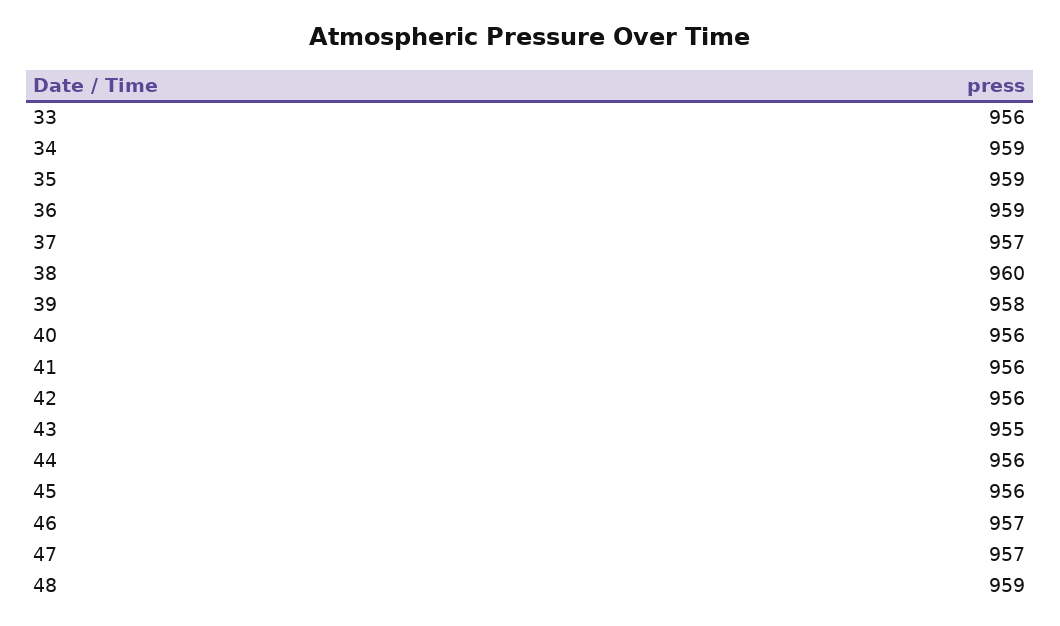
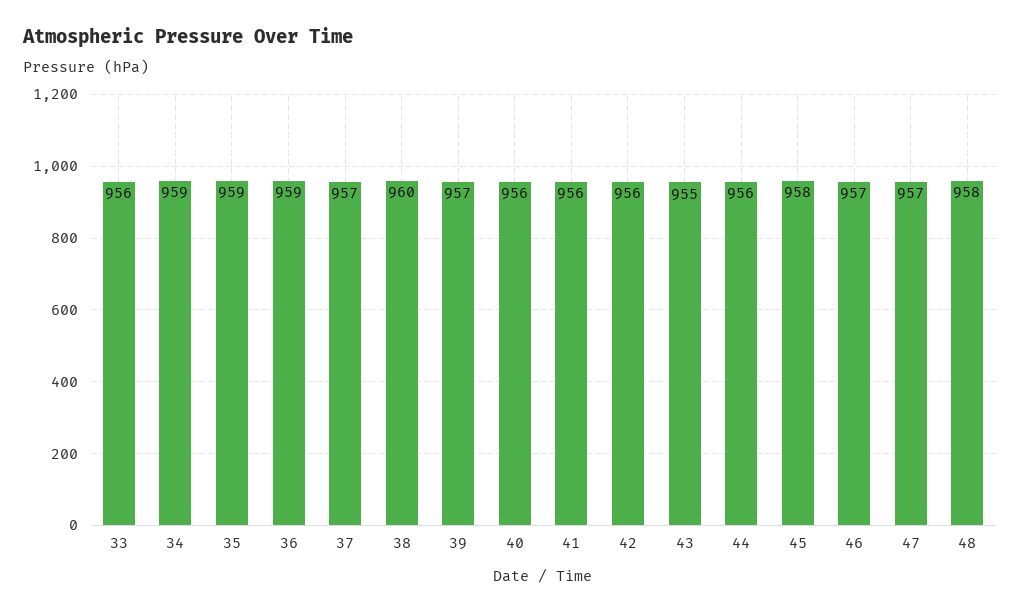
  {
    "33": 956,
    "34": 959,
    "35": 959,
    "36": 959,
    "37": 957,
    "38": 960,
-   "39": 958,
+   "39": 957,
    "40": 956,
    "41": 956,
    "42": 956,
    "43": 955,
    "44": 956,
-   "45": 956,
+   "45": 958,
    "46": 957,
    "47": 957,
-   "48": 959
+   "48": 958
  }

